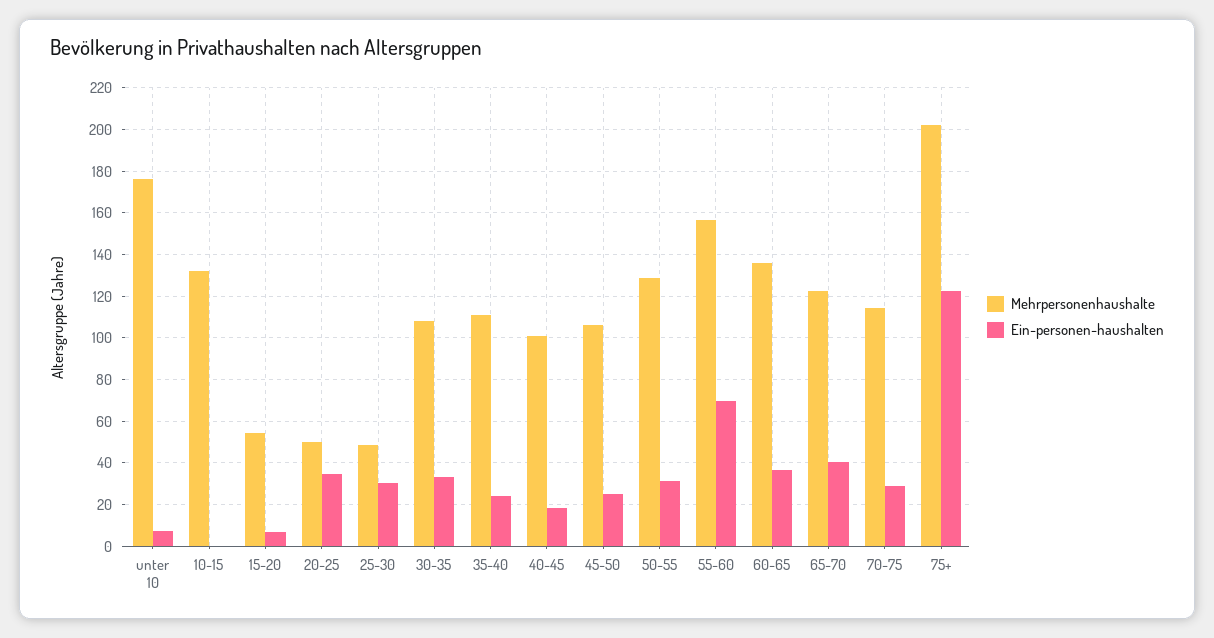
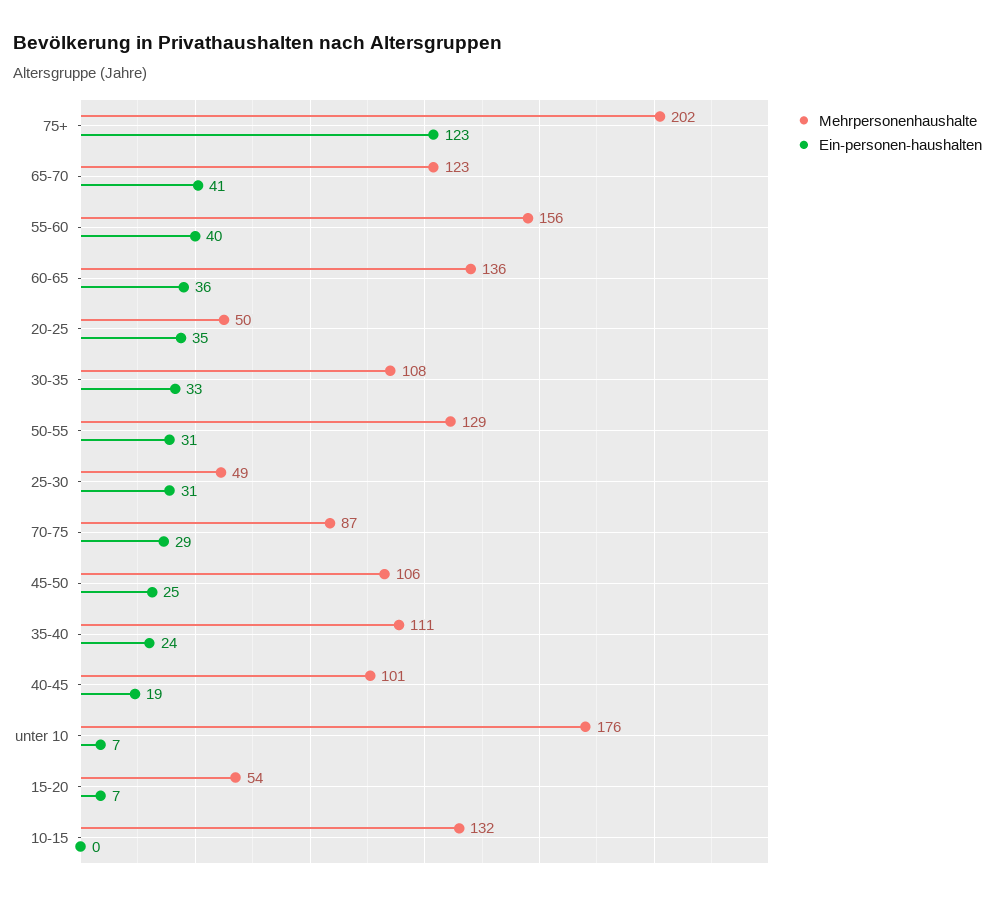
  {
    "Mehrpersonenhaushalte": {
      "unter 10": 176,
      "10-15": 132,
      "15-20": 54,
      "20-25": 50,
      "25-30": 49,
      "30-35": 108,
      "35-40": 111,
      "40-45": 101,
      "45-50": 106,
      "50-55": 129,
      "55-60": 156,
      "60-65": 136,
      "65-70": 123,
-     "70-75": 115,
+     "70-75": 87,
      "75+": 202
    },
    "Ein-personen-haushalten": {
      "unter 10": 7,
      "10-15": 0,
      "15-20": 7,
      "20-25": 35,
      "25-30": 31,
      "30-35": 33,
      "35-40": 24,
      "40-45": 19,
      "45-50": 25,
      "50-55": 31,
-     "55-60": 70,
+     "55-60": 40,
      "60-65": 36,
      "65-70": 41,
      "70-75": 29,
      "75+": 123
    }
  }

